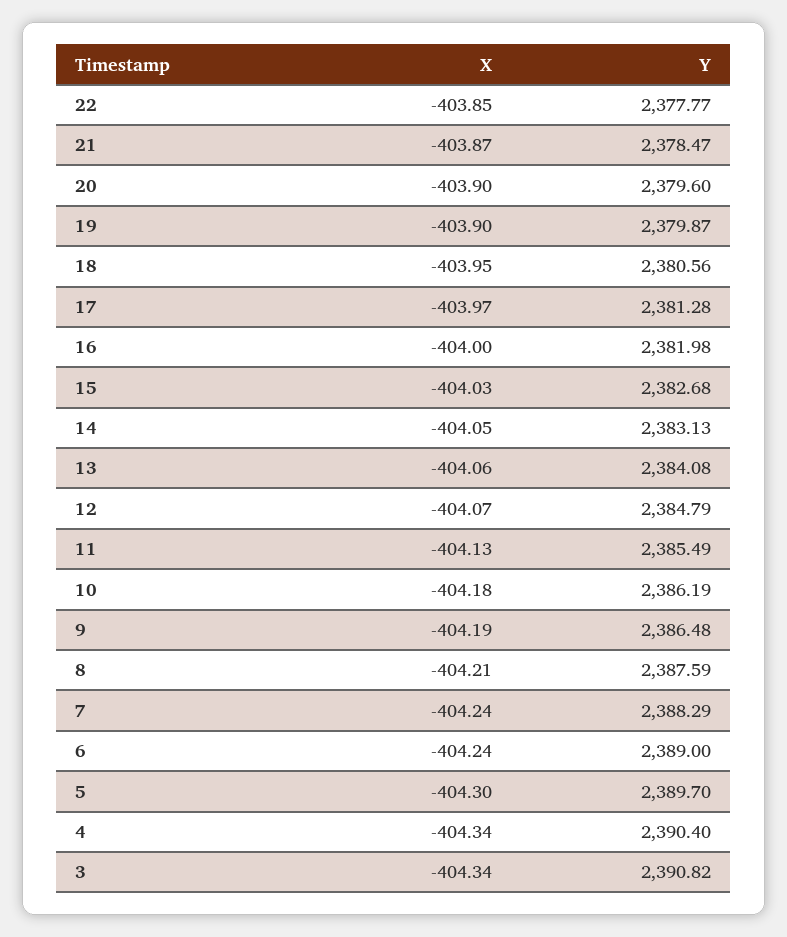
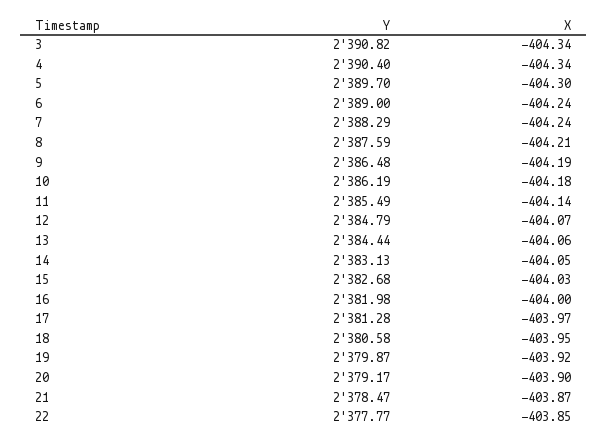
  {
    "X": {
      "22": -403.85,
      "21": -403.87,
      "20": -403.9,
-     "19": -403.9,
+     "19": -403.92,
      "18": -403.95,
      "17": -403.97,
      "16": -404,
      "15": -404.03,
      "14": -404.05,
      "13": -404.06,
      "12": -404.07,
-     "11": -404.13,
+     "11": -404.14,
      "10": -404.18,
      "9": -404.19,
      "8": -404.21,
      "7": -404.24,
      "6": -404.24,
      "5": -404.3,
      "4": -404.34,
      "3": -404.34
    },
    "Y": {
      "22": 2377.77,
      "21": 2378.47,
-     "20": 2379.6,
+     "20": 2379.17,
      "19": 2379.87,
-     "18": 2380.56,
+     "18": 2380.58,
      "17": 2381.28,
      "16": 2381.98,
      "15": 2382.68,
      "14": 2383.13,
-     "13": 2384.08,
+     "13": 2384.44,
      "12": 2384.79,
      "11": 2385.49,
      "10": 2386.19,
      "9": 2386.48,
      "8": 2387.59,
      "7": 2388.29,
      "6": 2389,
      "5": 2389.7,
      "4": 2390.4,
      "3": 2390.82
    }
  }

